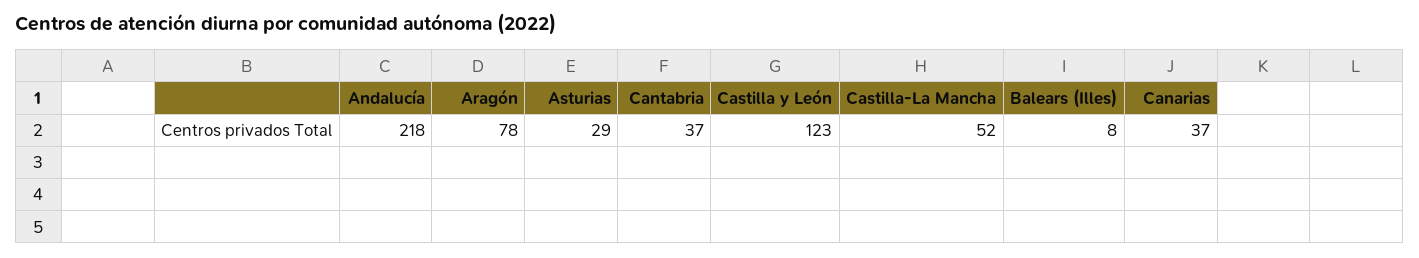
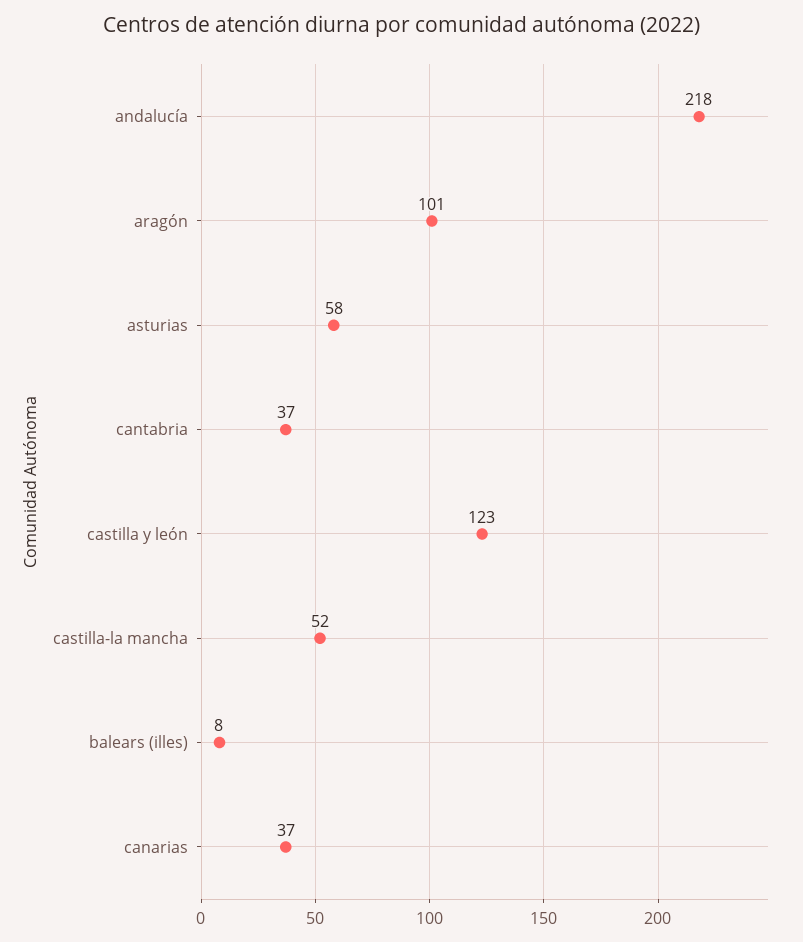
  {
    "Andalucía": 218,
-   "Aragón": 78,
+   "Aragón": 101,
-   "Asturias": 29,
+   "Asturias": 58,
    "Cantabria": 37,
    "Castilla y León": 123,
    "Castilla-La Mancha": 52,
    "Balears (Illes)": 8,
    "Canarias": 37
  }

